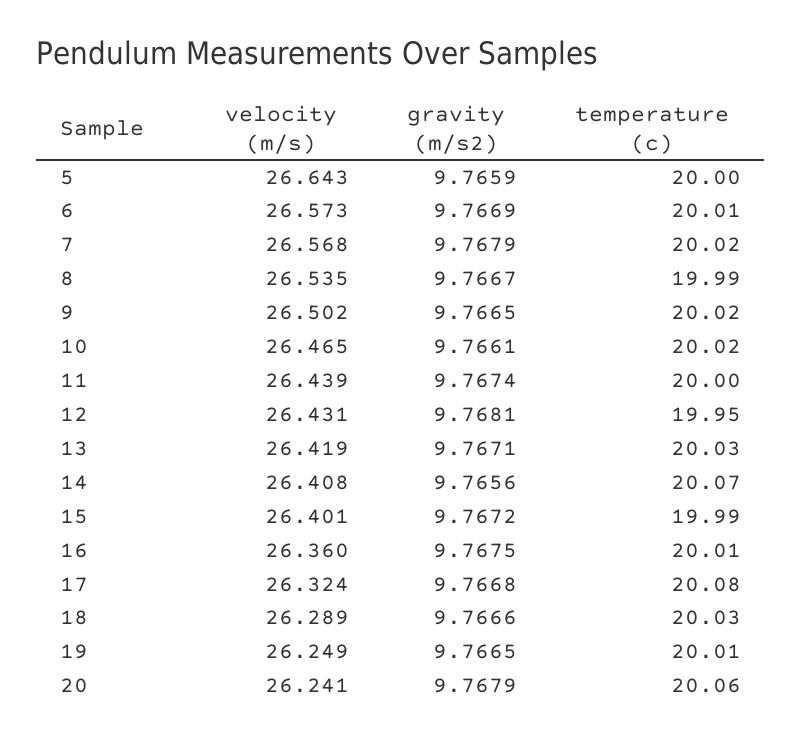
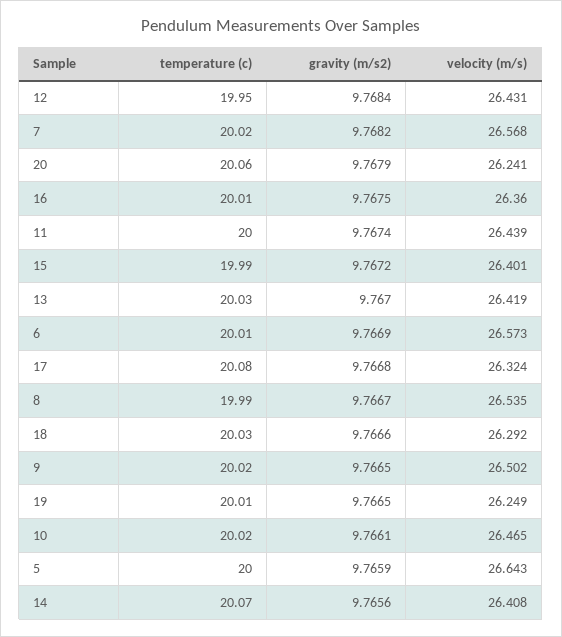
  {
    "velocity (m/s)": {
      "5": 26.643,
      "6": 26.573,
      "7": 26.568,
      "8": 26.535,
      "9": 26.502,
      "10": 26.465,
      "11": 26.439,
      "12": 26.431,
      "13": 26.419,
      "14": 26.408,
      "15": 26.401,
      "16": 26.36,
      "17": 26.324,
-     "18": 26.289,
+     "18": 26.292,
      "19": 26.249,
      "20": 26.241
    },
    "gravity (m/s2)": {
      "5": 9.7659,
      "6": 9.7669,
-     "7": 9.7679,
+     "7": 9.7682,
      "8": 9.7667,
      "9": 9.7665,
      "10": 9.7661,
      "11": 9.7674,
-     "12": 9.7681,
+     "12": 9.7684,
-     "13": 9.7671,
+     "13": 9.767,
      "14": 9.7656,
      "15": 9.7672,
      "16": 9.7675,
      "17": 9.7668,
      "18": 9.7666,
      "19": 9.7665,
      "20": 9.7679
    },
    "temperature (c)": {
      "5": 20,
      "6": 20.01,
      "7": 20.02,
      "8": 19.99,
      "9": 20.02,
      "10": 20.02,
      "11": 20,
      "12": 19.95,
      "13": 20.03,
      "14": 20.07,
      "15": 19.99,
      "16": 20.01,
      "17": 20.08,
      "18": 20.03,
      "19": 20.01,
      "20": 20.06
    }
  }

